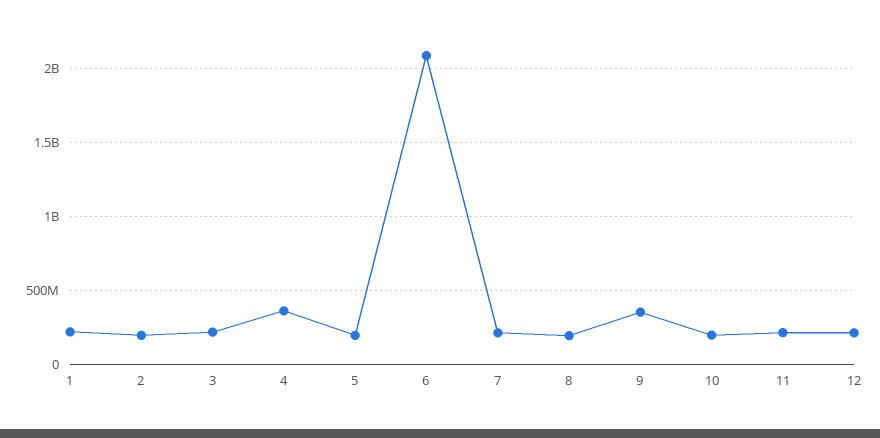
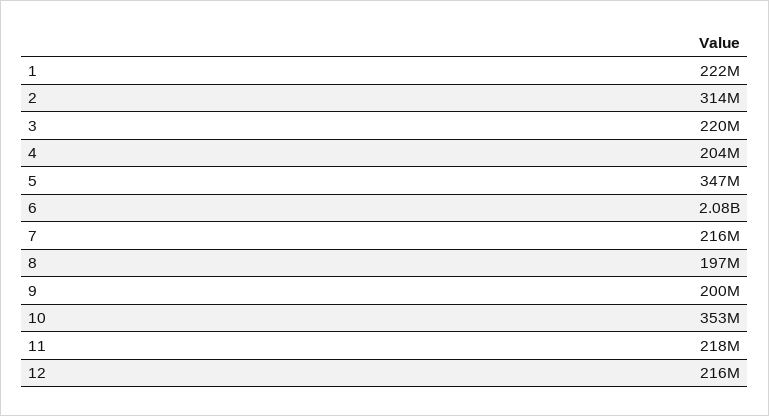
  {
    "1": 222000000,
-   "2": 200000000,
+   "2": 314000000,
    "3": 220000000,
-   "4": 350000000,
+   "4": 204000000,
-   "5": 200000000,
+   "5": 347000000,
    "6": 2080000000,
    "7": 216000000,
    "8": 197000000,
-   "9": 350000000,
+   "9": 200000000,
-   "10": 200000000,
+   "10": 353000000,
    "11": 218000000,
    "12": 216000000
  }

